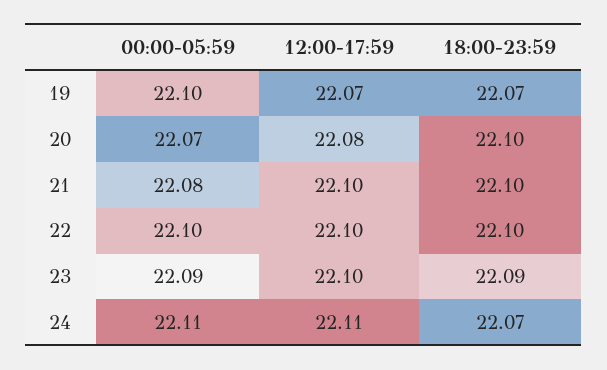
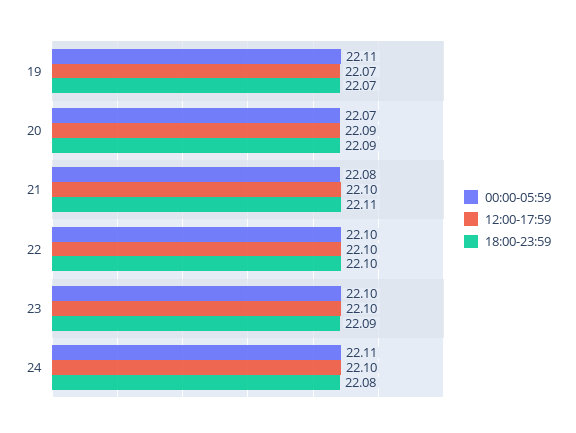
  {
    "00:00-05:59": {
-     "19": 22.1,
+     "19": 22.11,
      "20": 22.07,
      "21": 22.08,
      "22": 22.1,
-     "23": 22.09,
+     "23": 22.1,
      "24": 22.11
    },
    "12:00-17:59": {
      "19": 22.07,
-     "20": 22.08,
+     "20": 22.09,
      "21": 22.1,
      "22": 22.1,
      "23": 22.1,
-     "24": 22.11
+     "24": 22.1
    },
    "18:00-23:59": {
      "19": 22.07,
-     "20": 22.1,
+     "20": 22.09,
-     "21": 22.1,
+     "21": 22.11,
      "22": 22.1,
      "23": 22.09,
-     "24": 22.07
+     "24": 22.08
    }
  }

